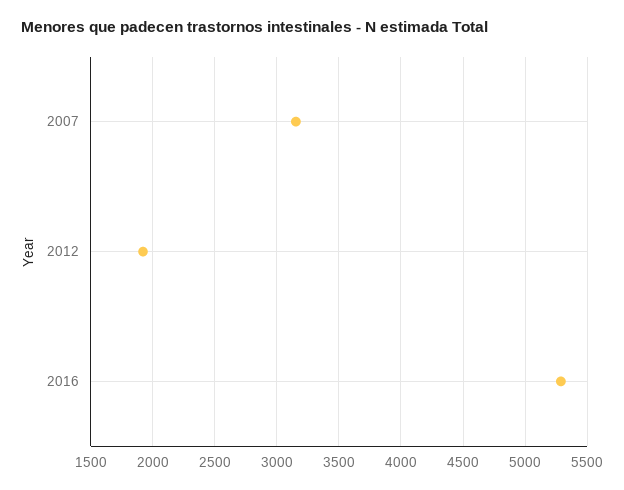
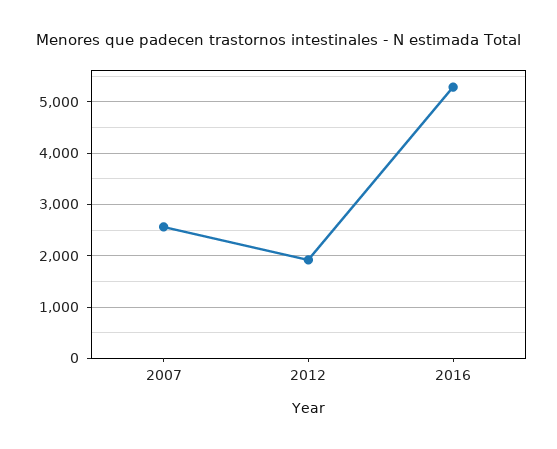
  {
-   "2007": 3150,
+   "2007": 2600,
    "2012": 1900,
    "2016": 5300
  }

